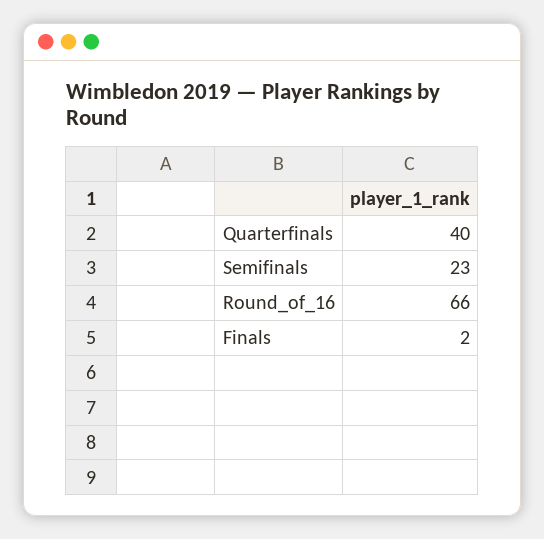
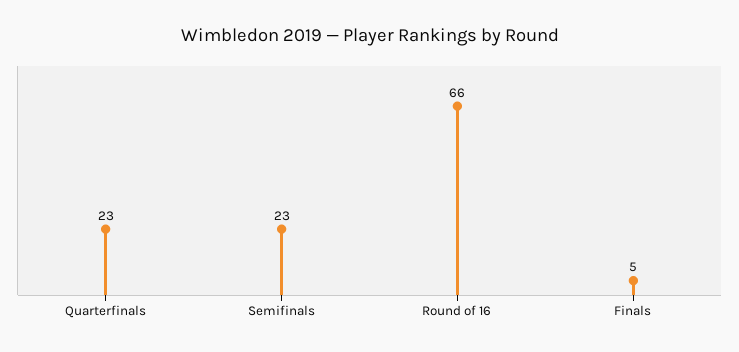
  {
-   "Quarterfinals": 40,
+   "Quarterfinals": 23,
    "Semifinals": 23,
    "Round_of_16": 66,
-   "Finals": 2
+   "Finals": 5
  }

